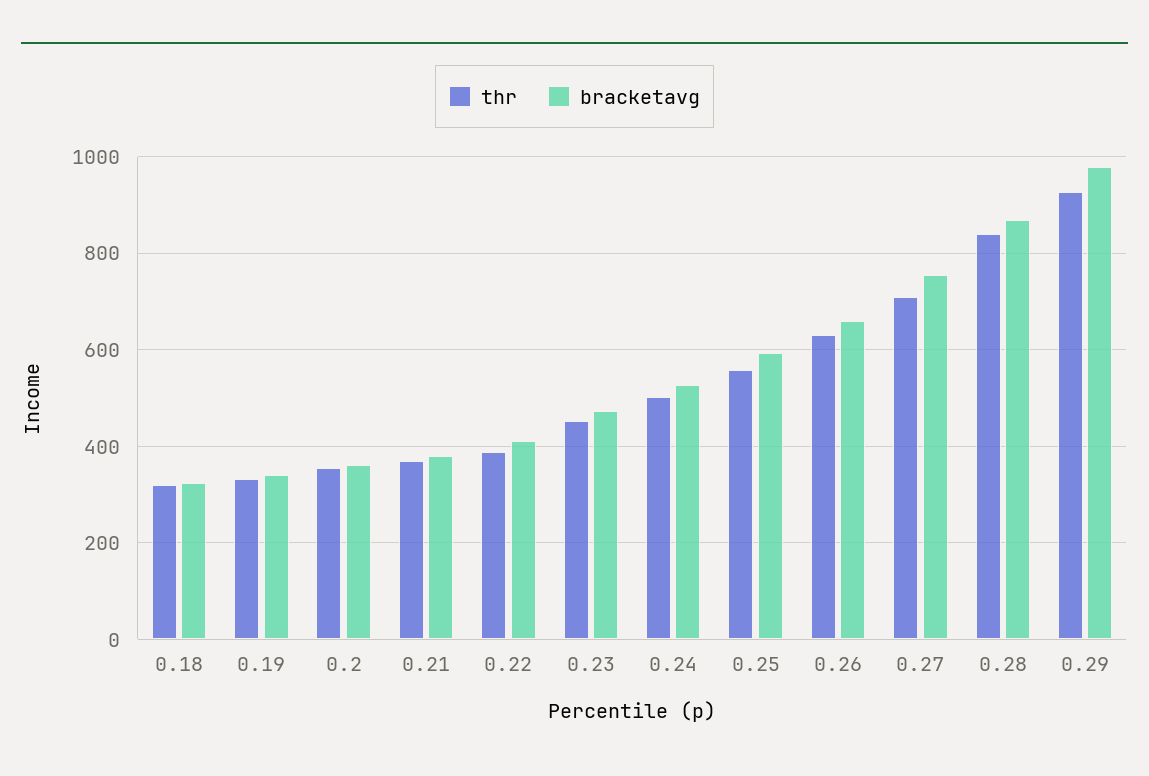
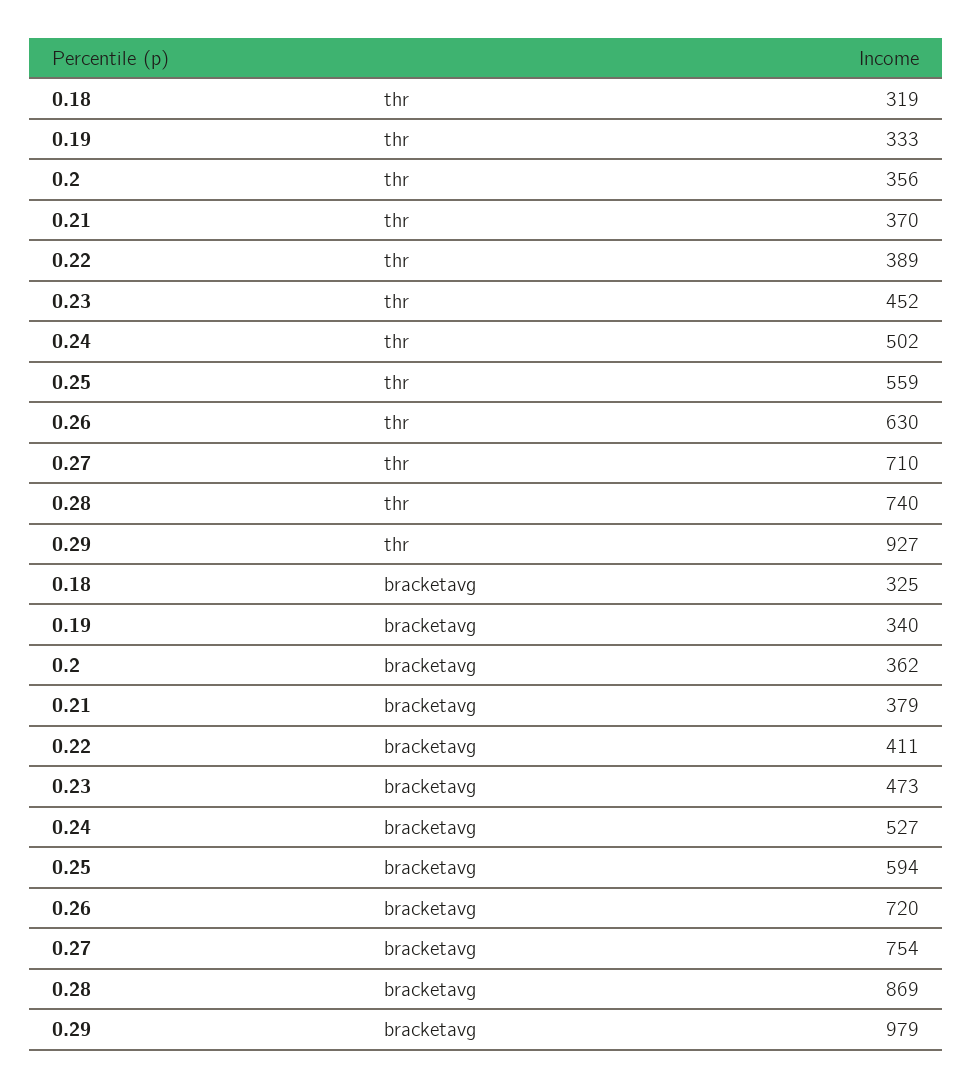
  {
    "thr": {
      "0.18": 319,
      "0.19": 333,
      "0.2": 356,
      "0.21": 370,
      "0.22": 389,
      "0.23": 452,
      "0.24": 502,
      "0.25": 559,
      "0.26": 630,
      "0.27": 710,
-     "0.28": 840,
+     "0.28": 740,
      "0.29": 927
    },
    "bracketavg": {
      "0.18": 325,
      "0.19": 340,
      "0.2": 362,
      "0.21": 379,
      "0.22": 411,
      "0.23": 473,
      "0.24": 527,
      "0.25": 594,
-     "0.26": 660,
+     "0.26": 720,
      "0.27": 754,
      "0.28": 869,
      "0.29": 979
    }
  }

